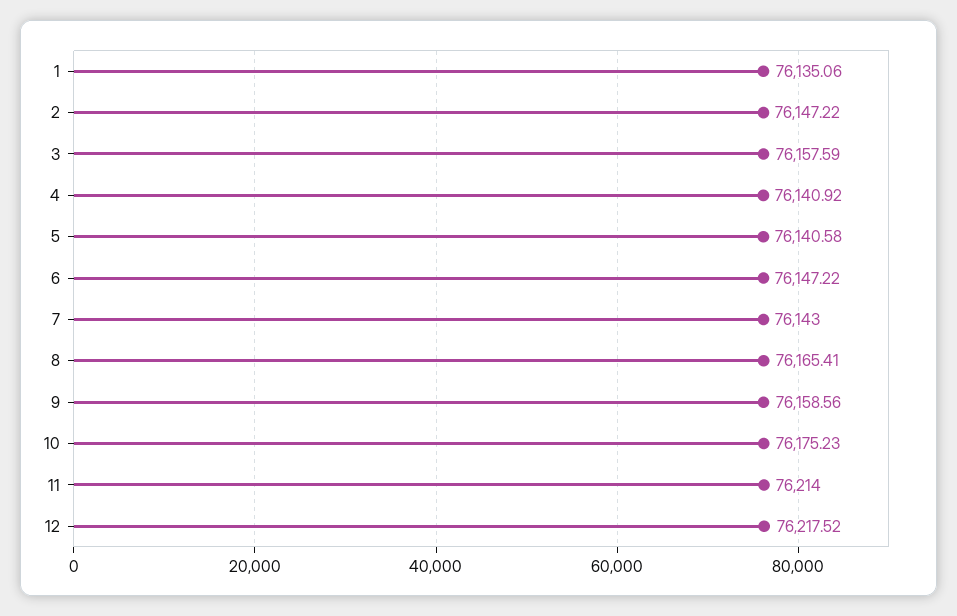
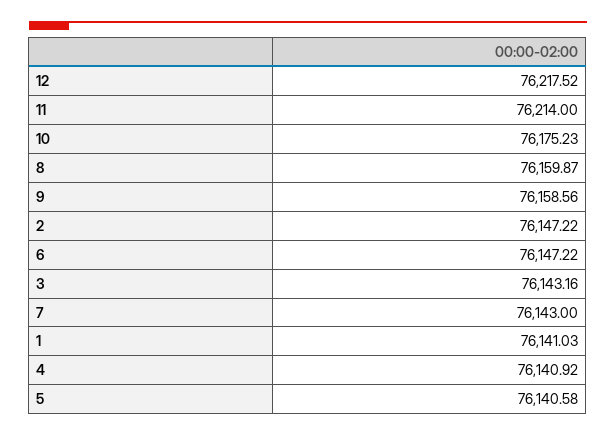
  {
-   "1": 76135.06,
+   "1": 76141.03,
    "2": 76147.22,
-   "3": 76157.59,
+   "3": 76143.16,
    "4": 76140.92,
    "5": 76140.58,
    "6": 76147.22,
    "7": 76143,
-   "8": 76165.41,
+   "8": 76159.87,
    "9": 76158.56,
    "10": 76175.23,
    "11": 76214,
    "12": 76217.52
  }

